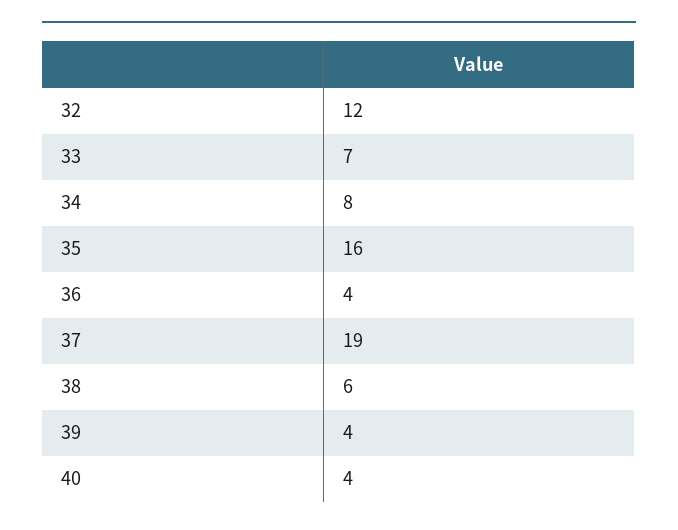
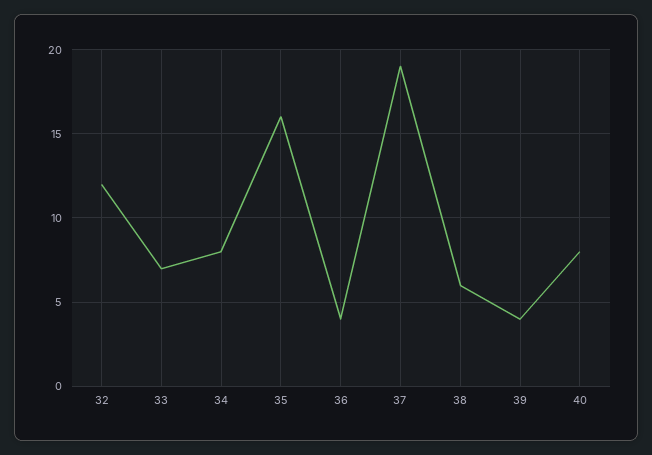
  {
    "32": 12,
    "33": 7,
    "34": 8,
    "35": 16,
    "36": 4,
    "37": 19,
    "38": 6,
    "39": 4,
-   "40": 4
+   "40": 8
  }

